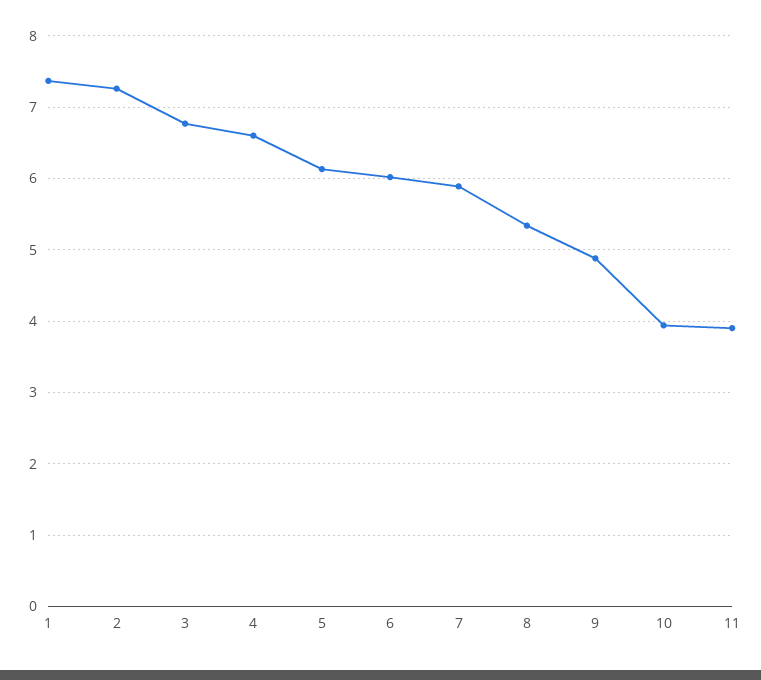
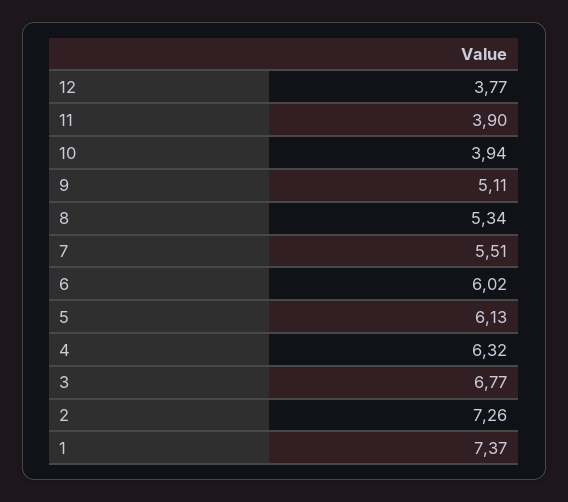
  {
    "1": 7.37,
    "2": 7.26,
    "3": 6.77,
-   "4": 6.6,
+   "4": 6.32,
    "5": 6.13,
    "6": 6.02,
-   "7": 5.9,
+   "7": 5.51,
    "8": 5.34,
-   "9": 4.9,
+   "9": 5.11,
    "10": 3.94,
-   "11": 3.9
+   "11": 3.9,
+   "12": 3.77
  }

